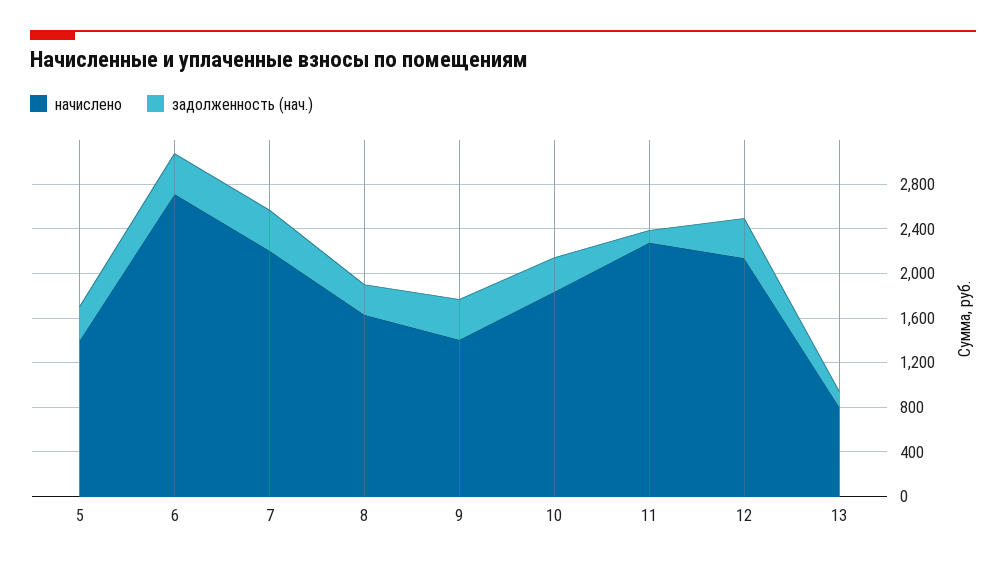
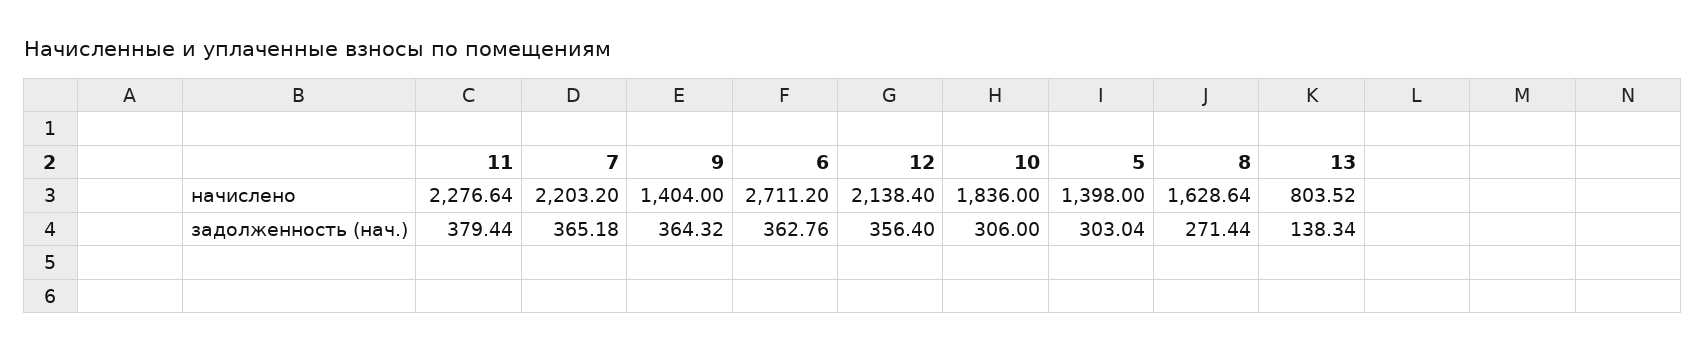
  {
    "начислено": {
      "5": 1398,
      "6": 2711.2,
      "7": 2203.2,
      "8": 1628.64,
      "9": 1404,
      "10": 1836,
      "11": 2276.64,
      "12": 2138.4,
      "13": 803.52
    },
    "задолженность (нач.)": {
      "5": 303.04,
      "6": 362.76,
      "7": 365.18,
      "8": 271.44,
      "9": 364.32,
      "10": 306,
-     "11": 100,
+     "11": 379.44,
      "12": 356.4,
      "13": 138.34
    }
  }

